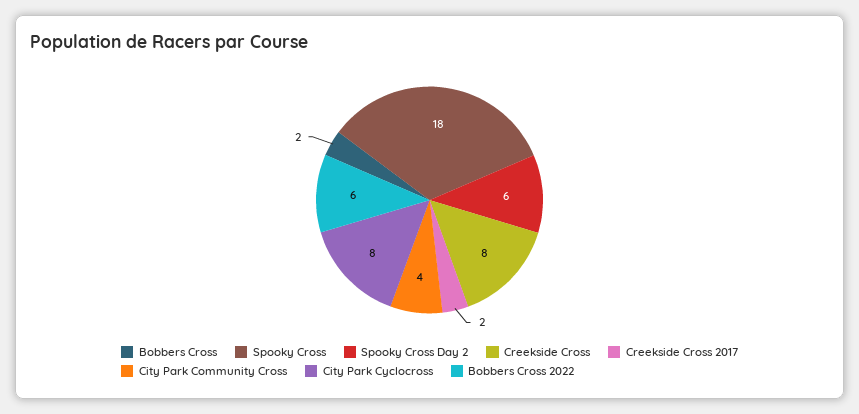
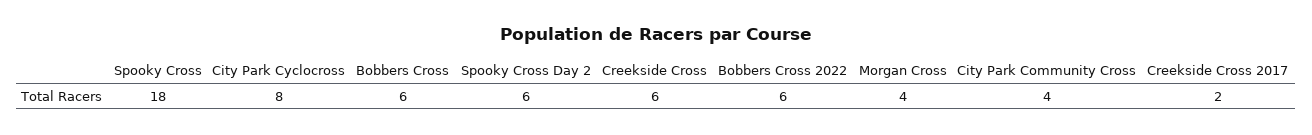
  {
-   "Bobbers Cross": 2,
+   "Bobbers Cross": 6,
    "Spooky Cross": 18,
    "Spooky Cross Day 2": 6,
-   "Creekside Cross": 8,
+   "Creekside Cross": 6,
    "Creekside Cross 2017": 2,
    "City Park Community Cross": 4,
    "City Park Cyclocross": 8,
-   "Bobbers Cross 2022": 6
+   "Bobbers Cross 2022": 6,
+   "Morgan Cross": 4
  }

